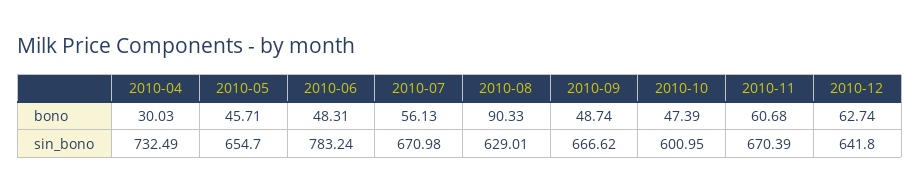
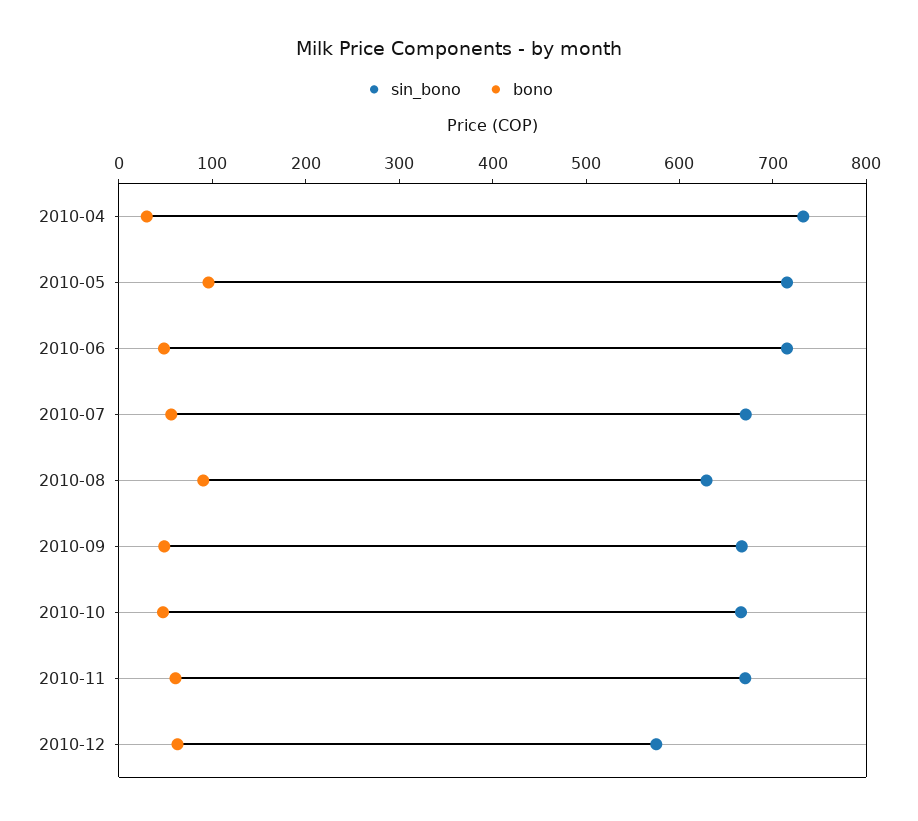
  {
    "bono": {
      "2010-04": 30.03,
-     "2010-05": 45.71,
+     "2010-05": 100,
      "2010-06": 48.31,
      "2010-07": 56.13,
      "2010-08": 90.33,
      "2010-09": 48.74,
      "2010-10": 47.39,
      "2010-11": 60.68,
      "2010-12": 62.74
    },
    "sin_bono": {
      "2010-04": 732.49,
-     "2010-05": 654.7,
+     "2010-05": 720,
-     "2010-06": 783.24,
+     "2010-06": 720,
      "2010-07": 670.98,
      "2010-08": 629.01,
      "2010-09": 666.62,
-     "2010-10": 600.95,
+     "2010-10": 660,
      "2010-11": 670.39,
-     "2010-12": 641.8
+     "2010-12": 580
    }
  }

